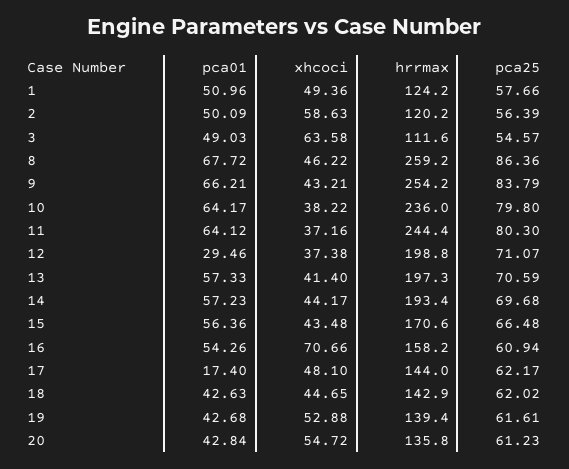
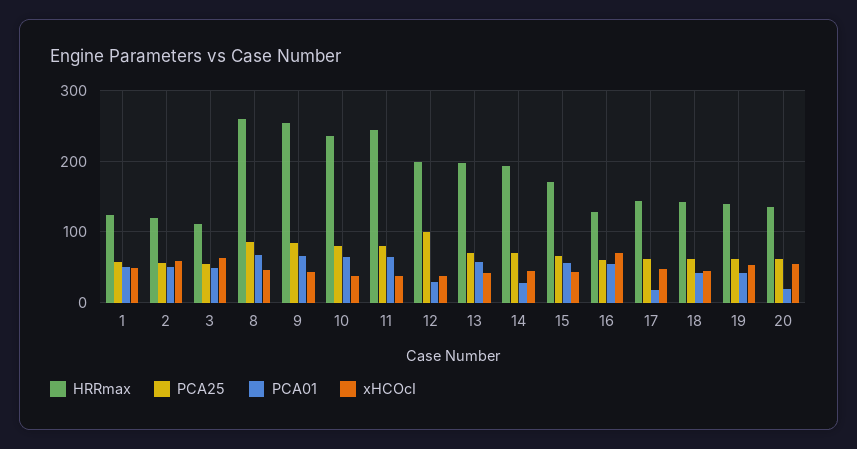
  {
    "pca01": {
      "1": 50.96,
      "2": 50.09,
      "3": 49.03,
      "8": 67.72,
      "9": 66.21,
      "10": 64.17,
      "11": 64.12,
      "12": 29.46,
      "13": 57.33,
-     "14": 57.23,
+     "14": 30,
      "15": 56.36,
      "16": 54.26,
      "17": 17.4,
      "18": 42.63,
      "19": 42.68,
-     "20": 42.84
+     "20": 20
    },
    "xhcoci": {
      "1": 49.36,
      "2": 58.63,
      "3": 63.58,
      "8": 46.22,
      "9": 43.21,
      "10": 38.22,
      "11": 37.16,
      "12": 37.38,
      "13": 41.4,
      "14": 44.17,
      "15": 43.48,
      "16": 70.66,
      "17": 48.1,
      "18": 44.65,
      "19": 52.88,
      "20": 54.72
    },
    "hrrmax": {
      "1": 124.2,
      "2": 120.2,
      "3": 111.6,
      "8": 259.2,
      "9": 254.2,
      "10": 236,
      "11": 244.4,
      "12": 198.8,
      "13": 197.3,
      "14": 193.4,
      "15": 170.6,
-     "16": 158.2,
+     "16": 130,
      "17": 144,
      "18": 142.9,
      "19": 139.4,
      "20": 135.8
    },
    "pca25": {
      "1": 57.66,
      "2": 56.39,
      "3": 54.57,
      "8": 86.36,
      "9": 83.79,
      "10": 79.8,
      "11": 80.3,
-     "12": 71.07,
+     "12": 100,
      "13": 70.59,
      "14": 69.68,
      "15": 66.48,
      "16": 60.94,
      "17": 62.17,
      "18": 62.02,
      "19": 61.61,
      "20": 61.23
    }
  }

